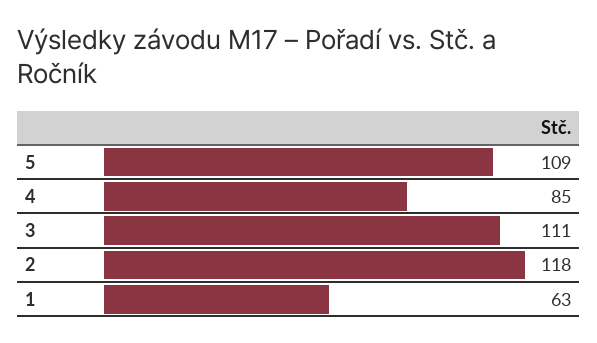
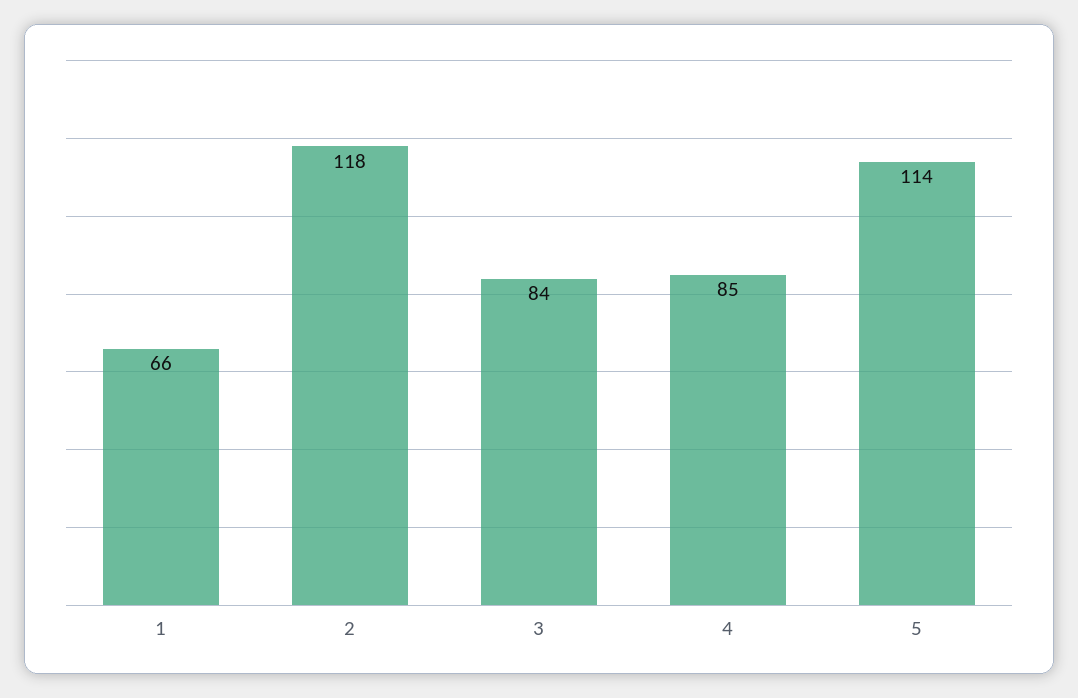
  {
-   "5": 109,
+   "5": 114,
    "4": 85,
-   "3": 111,
+   "3": 84,
    "2": 118,
-   "1": 63
+   "1": 66
  }

